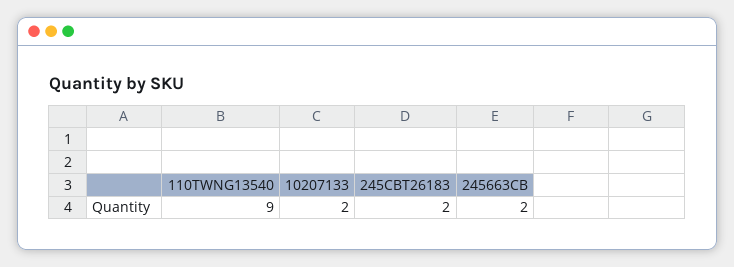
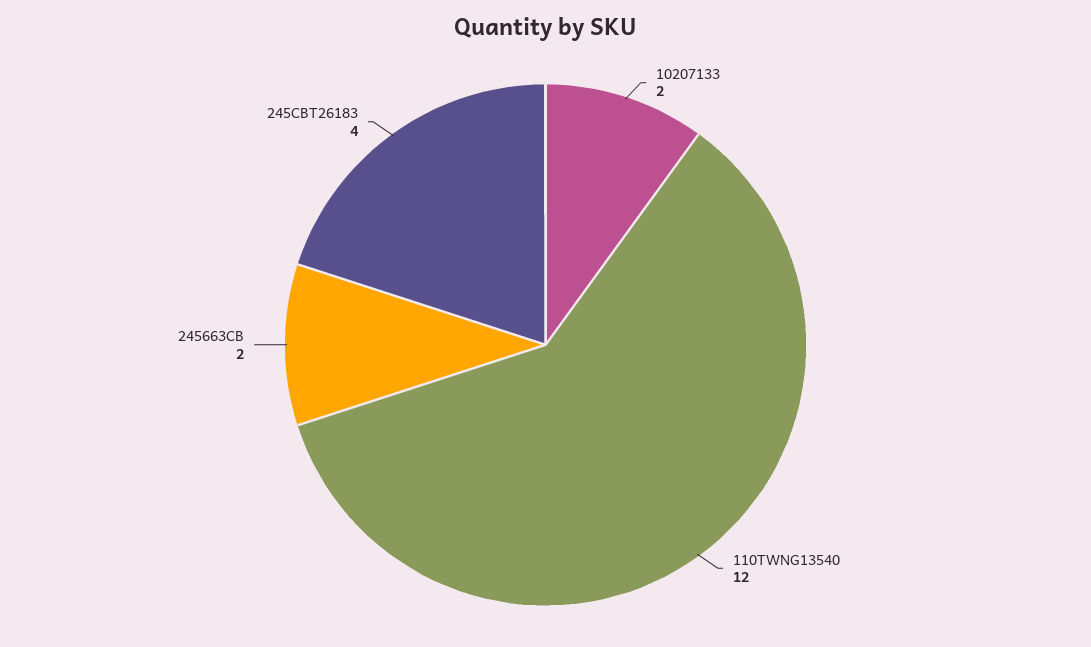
  {
-   "110TWNG13540": 9,
+   "110TWNG13540": 12,
    "10207133": 2,
-   "245CBT26183": 2,
+   "245CBT26183": 4,
    "245663CB": 2
  }

